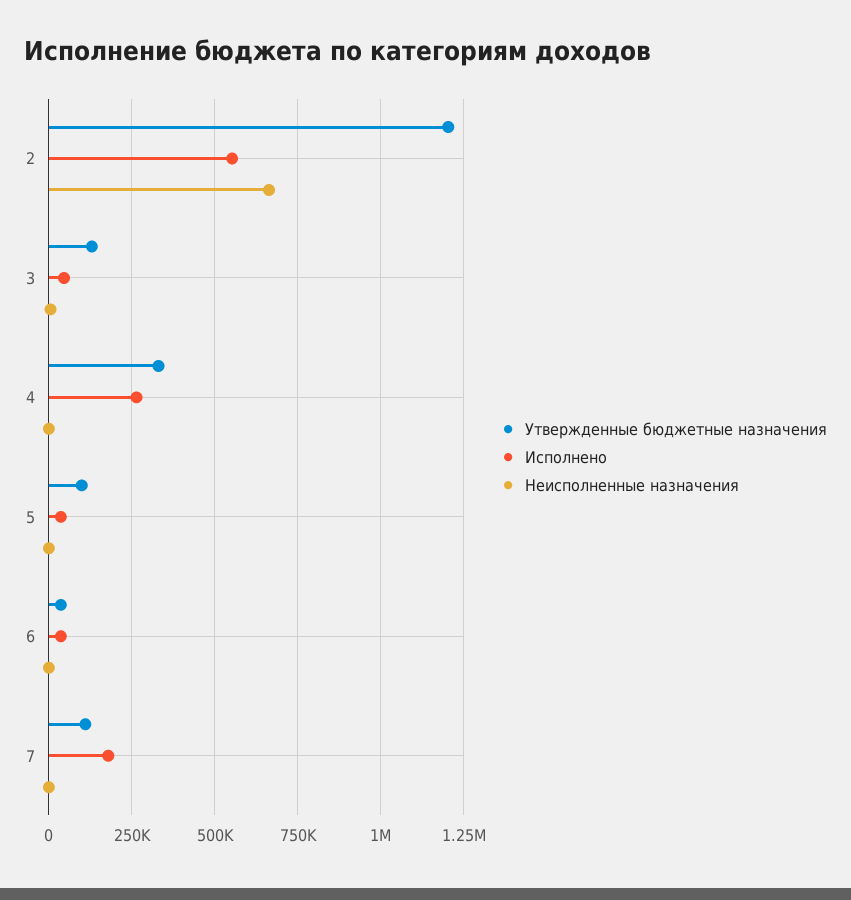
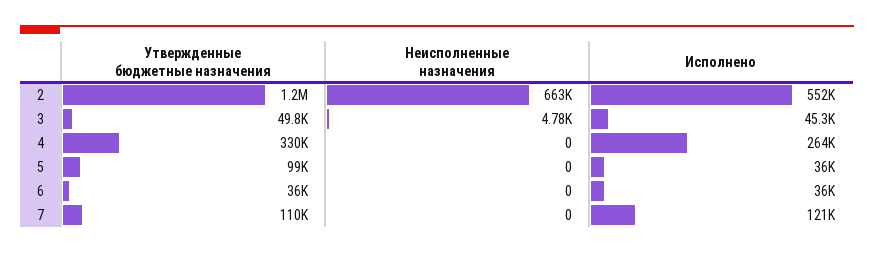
  {
    "Утвержденные бюджетные назначения": {
      "2": 1200000,
-     "3": 125000,
+     "3": 49800,
      "4": 330000,
      "5": 99000,
      "6": 36000,
      "7": 110000
    },
    "Исполнено": {
      "2": 552000,
      "3": 45300,
      "4": 264000,
      "5": 36000,
      "6": 36000,
-     "7": 175000
+     "7": 121000
    },
    "Неисполненные назначения": {
      "2": 663000,
      "3": 4780,
      "4": 0,
      "5": 0,
      "6": 0,
      "7": 0
    }
  }

